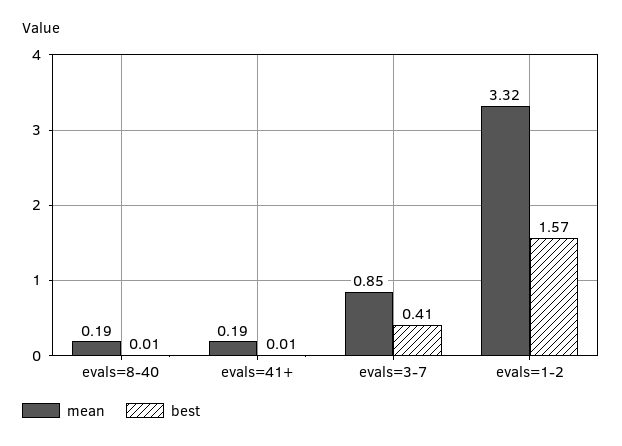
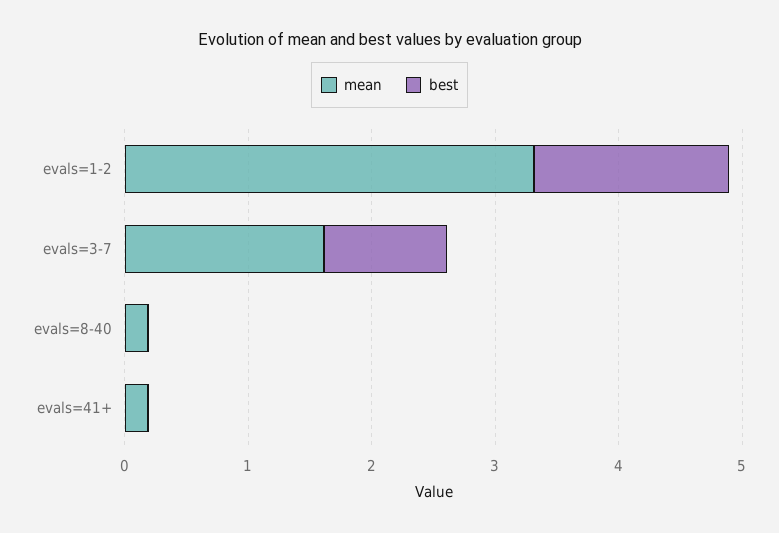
  {
    "mean": {
      "evals=8-40": 0.19,
      "evals=41+": 0.19,
-     "evals=3-7": 0.85,
+     "evals=3-7": 1.6,
      "evals=1-2": 3.32
    },
    "best": {
      "evals=8-40": 0.01,
      "evals=41+": 0.01,
-     "evals=3-7": 0.41,
+     "evals=3-7": 1,
      "evals=1-2": 1.57
    }
  }

